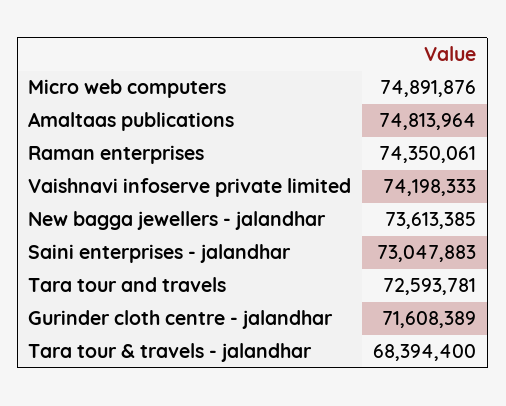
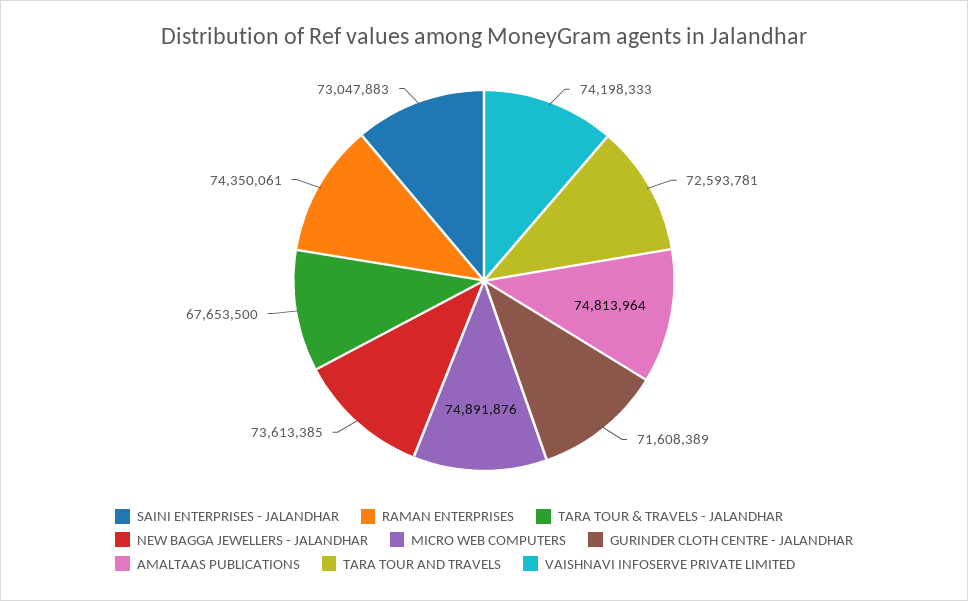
  {
    "Micro web computers": 74891876,
    "Amaltaas publications": 74813964,
    "Raman enterprises": 74350061,
    "Vaishnavi infoserve private limited": 74198333,
    "New bagga jewellers - jalandhar": 73613385,
    "Saini enterprises - jalandhar": 73047883,
    "Tara tour and travels": 72593781,
    "Gurinder cloth centre - jalandhar": 71608389,
-   "Tara tour & travels - jalandhar": 68394400
+   "Tara tour & travels - jalandhar": 67653500
  }

